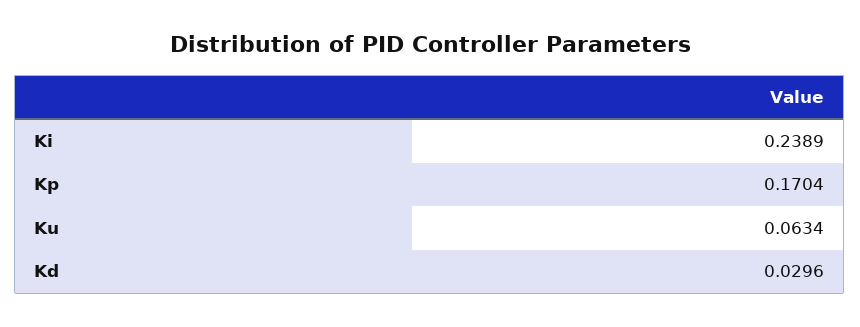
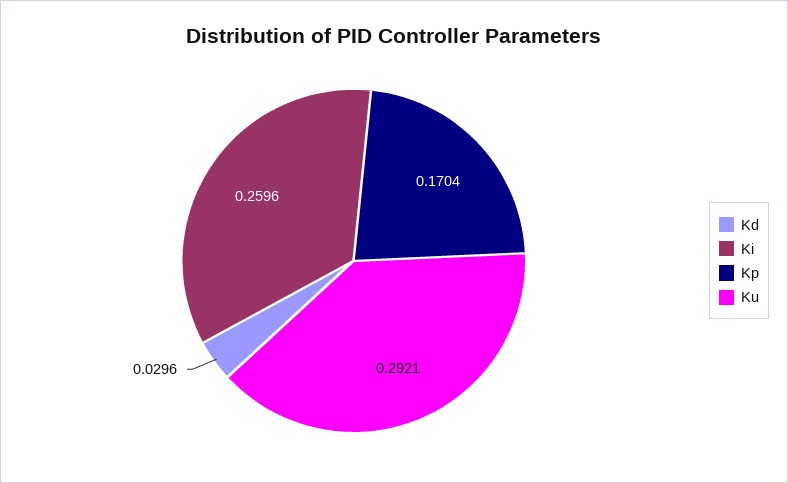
  {
-   "Ki": 0.2389,
+   "Ki": 0.2596,
    "Kp": 0.1704,
-   "Ku": 0.0634,
+   "Ku": 0.2921,
    "Kd": 0.0296
  }

